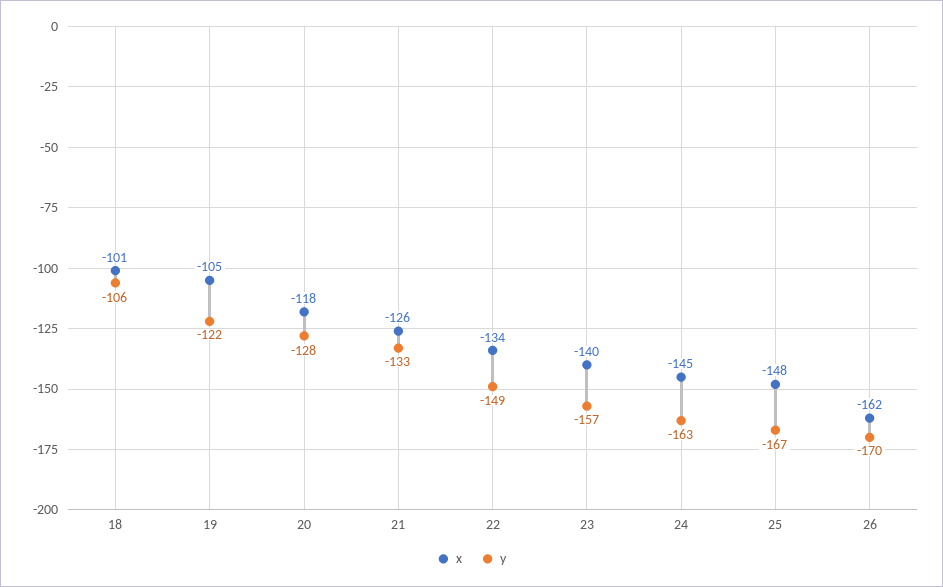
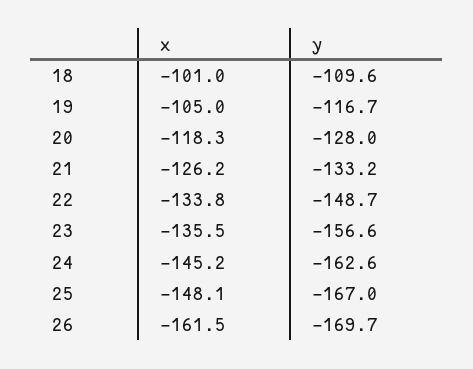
  {
    "x": {
      "18": -101,
      "19": -105,
      "20": -118.3,
      "21": -126.2,
      "22": -133.8,
-     "23": -140,
+     "23": -135.5,
      "24": -145.2,
      "25": -148.1,
      "26": -161.5
    },
    "y": {
-     "18": -106,
+     "18": -109.6,
-     "19": -122,
+     "19": -116.7,
      "20": -128,
      "21": -133.2,
      "22": -148.7,
      "23": -156.6,
      "24": -162.6,
      "25": -167,
      "26": -169.7
    }
  }

